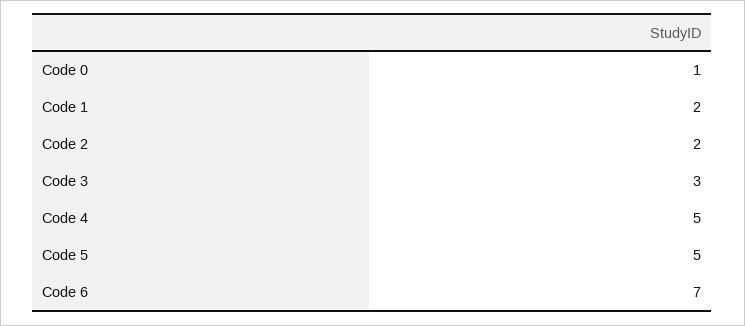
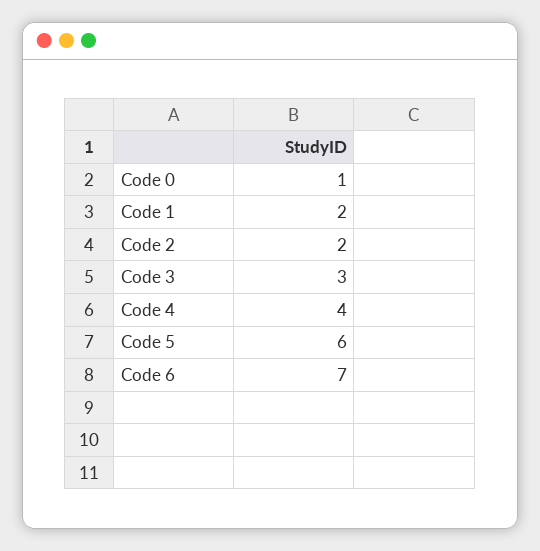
  {
    "Code 0": 1,
    "Code 1": 2,
    "Code 2": 2,
    "Code 3": 3,
-   "Code 4": 5,
+   "Code 4": 4,
-   "Code 5": 5,
+   "Code 5": 6,
    "Code 6": 7
  }

